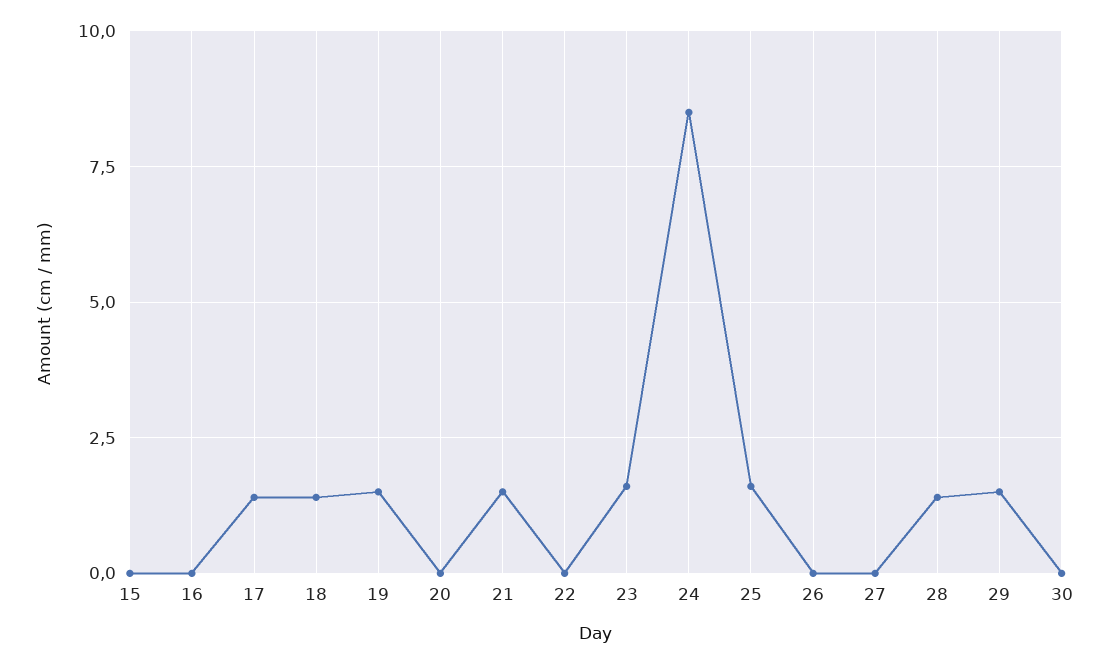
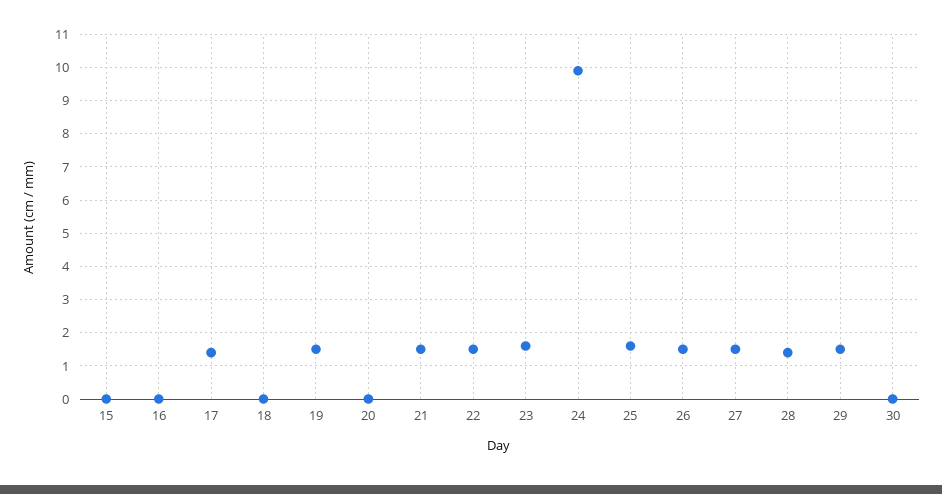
  {
    "15": 0,
    "16": 0,
    "17": 1.5,
-   "18": 1.5,
+   "18": 0,
    "19": 1.5,
    "20": 0,
    "21": 1.5,
-   "22": 0,
+   "22": 1.5,
    "23": 1.5,
-   "24": 8.5,
+   "24": 10,
    "25": 1.5,
-   "26": 0,
+   "26": 1.5,
-   "27": 0,
+   "27": 1.5,
    "28": 1.5,
    "29": 1.5,
    "30": 0
  }

